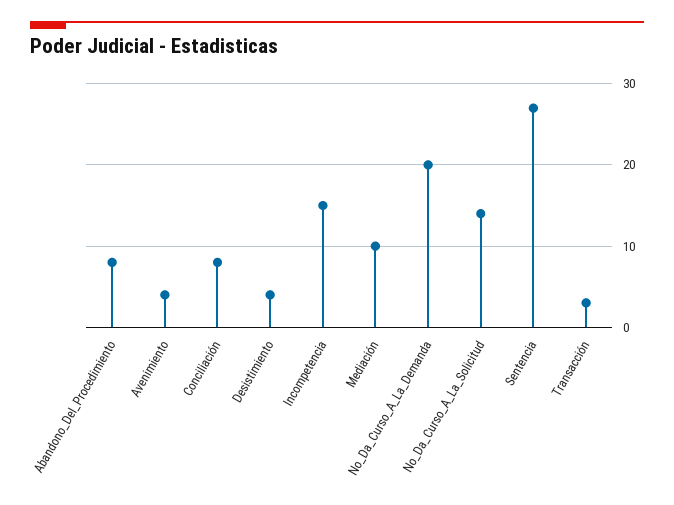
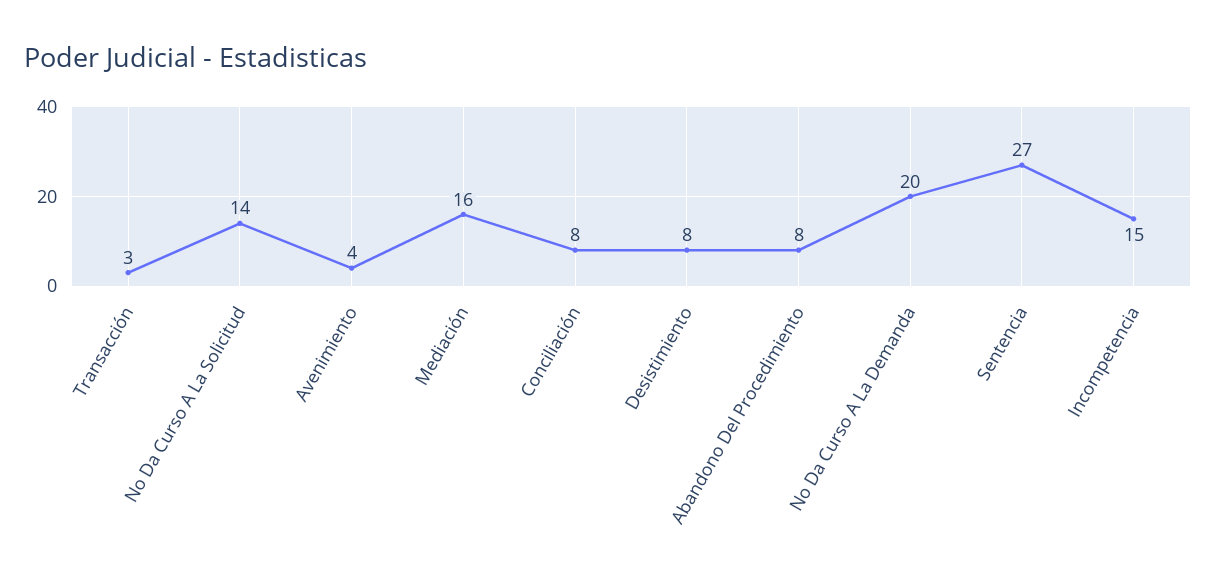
  {
    "Abandono_Del_Procedimiento": 8,
    "Avenimiento": 4,
    "Conciliación": 8,
-   "Desistimiento": 4,
+   "Desistimiento": 8,
    "Incompetencia": 15,
-   "Mediación": 10,
+   "Mediación": 16,
    "No_Da_Curso_A_La_Demanda": 20,
    "No_Da_Curso_A_La_Solicitud": 14,
    "Sentencia": 27,
    "Transacción": 3
  }

